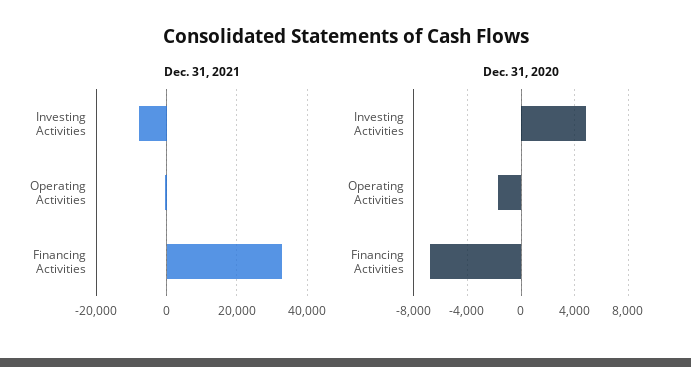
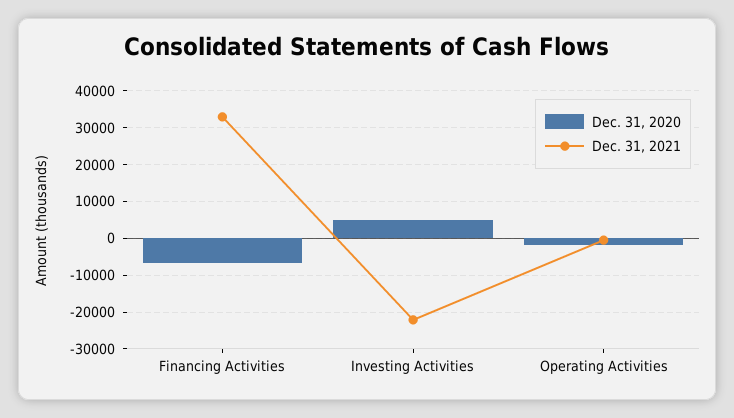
  {
    "Dec. 31, 2021": {
-     "Investing Activities": -8000,
+     "Investing Activities": -22000,
      "Operating Activities": 0,
      "Financing Activities": 32000
    },
    "Dec. 31, 2020": {
      "Investing Activities": 5000,
      "Operating Activities": -2000,
      "Financing Activities": -7000
    }
  }

